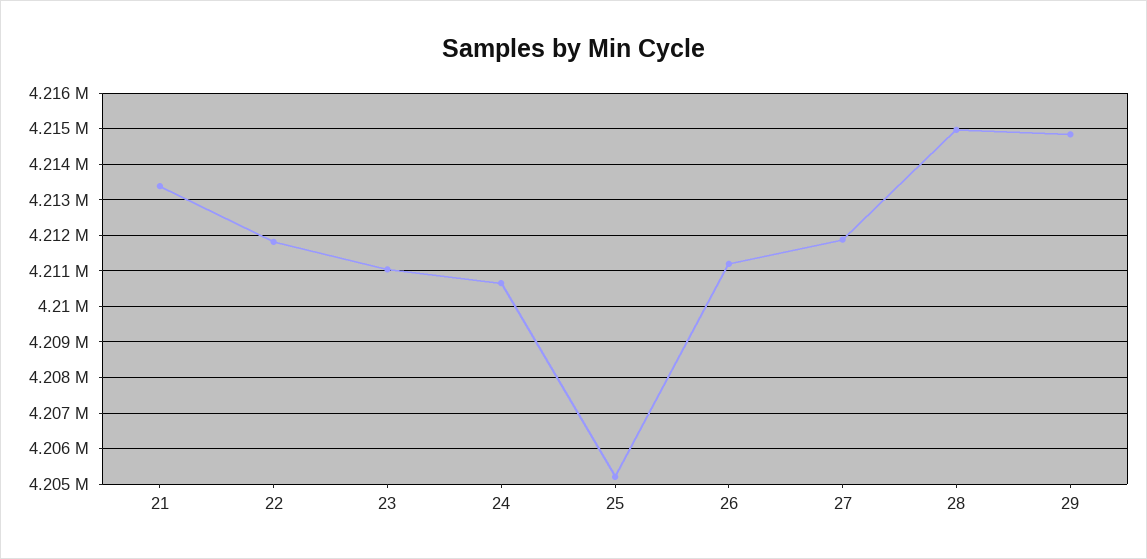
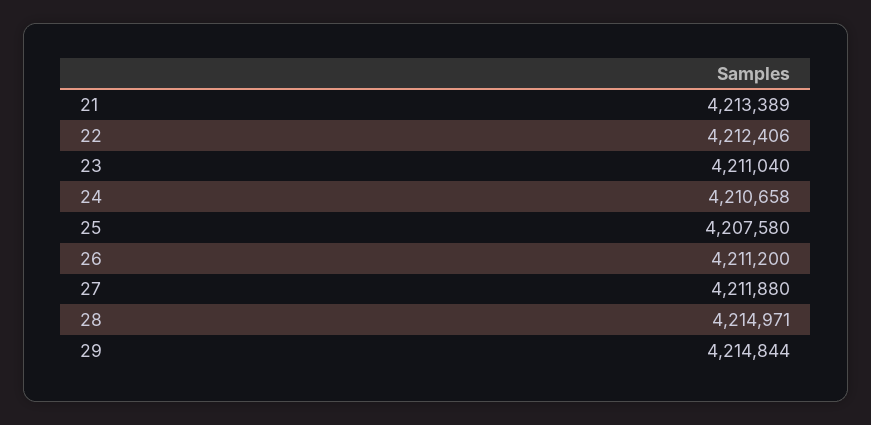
  {
    "21": 4213389,
-   "22": 4211800,
+   "22": 4212406,
    "23": 4211040,
    "24": 4210658,
-   "25": 4205200,
+   "25": 4207580,
    "26": 4211200,
    "27": 4211880,
    "28": 4214971,
    "29": 4214844
  }

